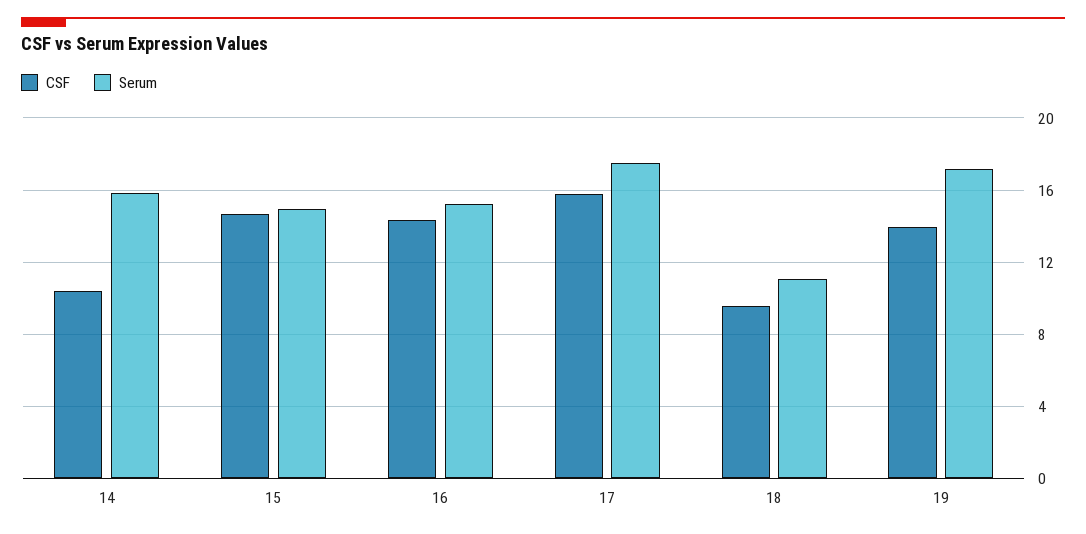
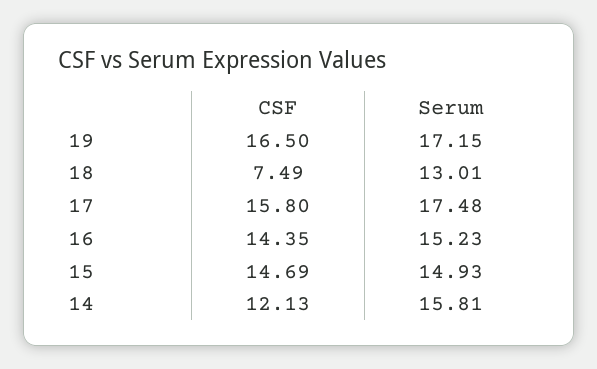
  {
    "CSF": {
-     "14": 10.5,
+     "14": 12.13,
      "15": 14.69,
      "16": 14.35,
      "17": 15.8,
-     "18": 9.5,
+     "18": 7.49,
-     "19": 14
+     "19": 16.5
    },
    "Serum": {
      "14": 15.81,
      "15": 14.93,
      "16": 15.23,
      "17": 17.48,
-     "18": 11,
+     "18": 13.01,
      "19": 17.15
    }
  }

